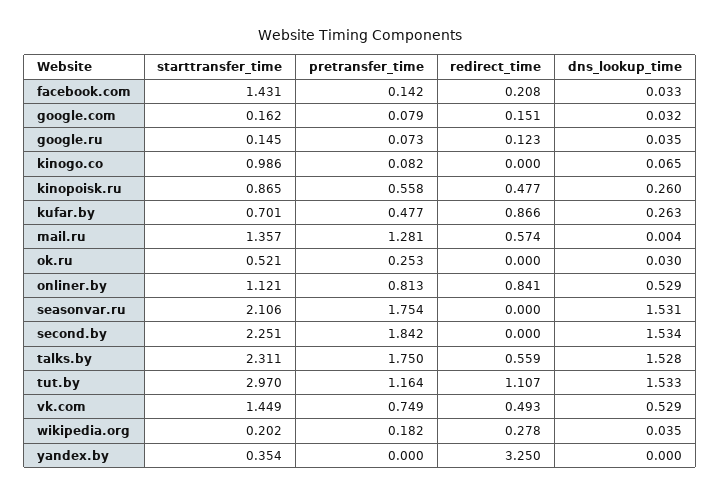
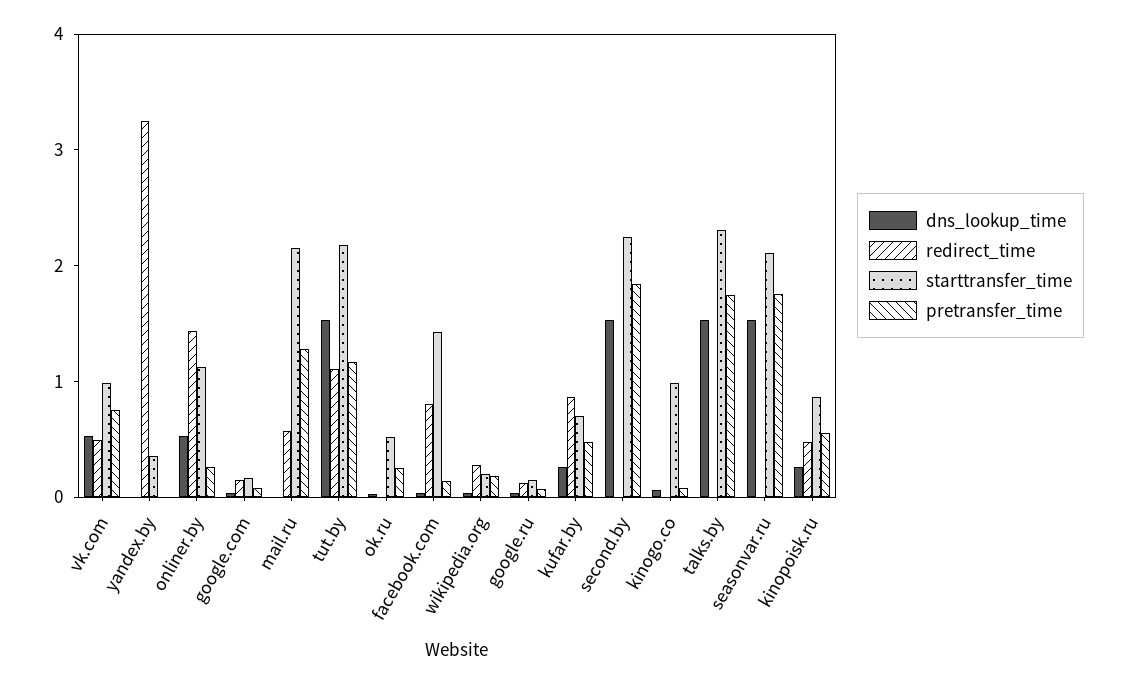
  {
    "starttransfer_time": {
      "facebook.com": 1.431,
      "google.com": 0.162,
      "google.ru": 0.145,
      "kinogo.co": 0.986,
      "kinopoisk.ru": 0.865,
      "kufar.by": 0.701,
-     "mail.ru": 1.357,
+     "mail.ru": 2.2,
      "ok.ru": 0.521,
      "onliner.by": 1.121,
      "seasonvar.ru": 2.106,
      "second.by": 2.251,
      "talks.by": 2.311,
-     "tut.by": 2.97,
+     "tut.by": 2.2,
-     "vk.com": 1.449,
+     "vk.com": 1,
      "wikipedia.org": 0.202,
      "yandex.by": 0.354
    },
    "pretransfer_time": {
      "facebook.com": 0.142,
      "google.com": 0.079,
      "google.ru": 0.073,
      "kinogo.co": 0.082,
      "kinopoisk.ru": 0.558,
      "kufar.by": 0.477,
      "mail.ru": 1.281,
      "ok.ru": 0.253,
-     "onliner.by": 0.813,
+     "onliner.by": 0.2,
      "seasonvar.ru": 1.754,
      "second.by": 1.842,
      "talks.by": 1.75,
      "tut.by": 1.164,
      "vk.com": 0.749,
      "wikipedia.org": 0.182,
      "yandex.by": 0
    },
    "redirect_time": {
-     "facebook.com": 0.208,
+     "facebook.com": 0.8,
      "google.com": 0.151,
      "google.ru": 0.123,
      "kinogo.co": 0,
      "kinopoisk.ru": 0.477,
      "kufar.by": 0.866,
      "mail.ru": 0.574,
      "ok.ru": 0,
-     "onliner.by": 0.841,
+     "onliner.by": 1.4,
      "seasonvar.ru": 0,
      "second.by": 0,
-     "talks.by": 0.559,
+     "talks.by": 0,
      "tut.by": 1.107,
      "vk.com": 0.493,
      "wikipedia.org": 0.278,
      "yandex.by": 3.25
    },
    "dns_lookup_time": {
      "facebook.com": 0.033,
      "google.com": 0.032,
      "google.ru": 0.035,
      "kinogo.co": 0.065,
      "kinopoisk.ru": 0.26,
      "kufar.by": 0.263,
      "mail.ru": 0.004,
      "ok.ru": 0.03,
      "onliner.by": 0.529,
      "seasonvar.ru": 1.531,
      "second.by": 1.534,
      "talks.by": 1.528,
      "tut.by": 1.533,
      "vk.com": 0.529,
      "wikipedia.org": 0.035,
      "yandex.by": 0
    }
  }

